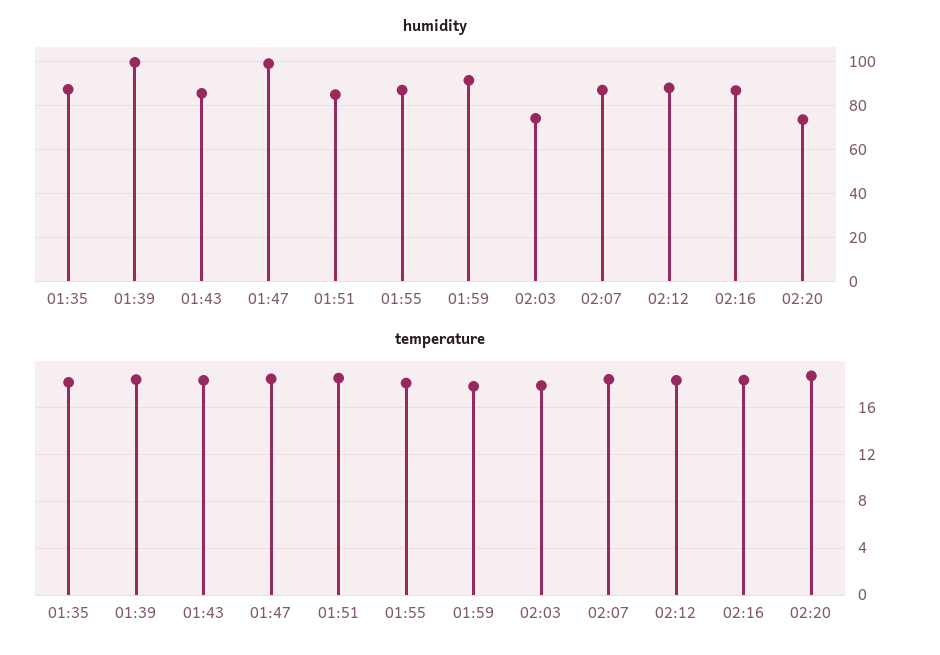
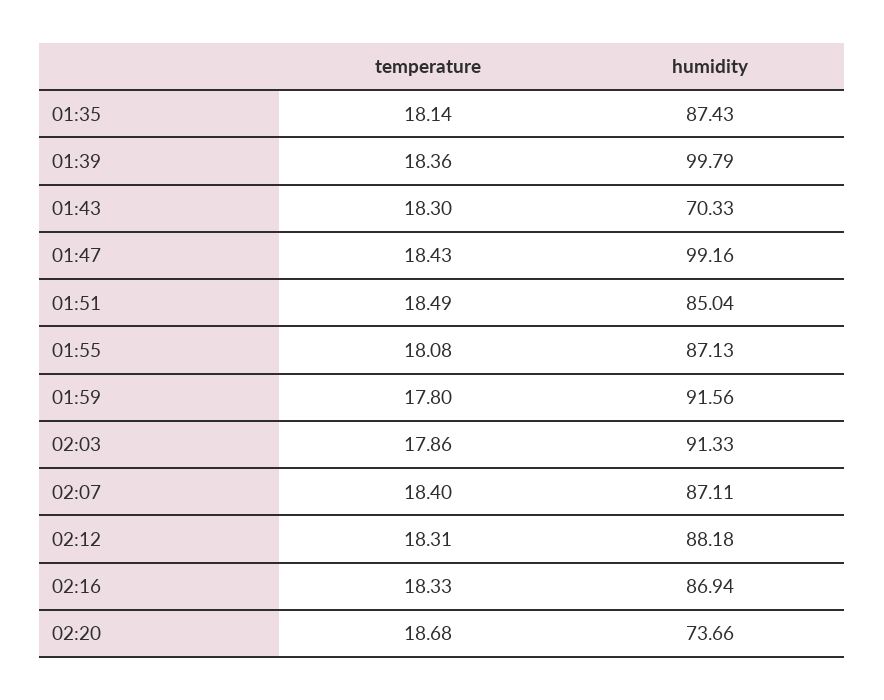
  {
    "humidity": {
      "01:35": 87.43,
      "01:39": 99.79,
-     "01:43": 85,
+     "01:43": 70.33,
      "01:47": 99.16,
      "01:51": 85.04,
      "01:55": 87.13,
      "01:59": 91.56,
-     "02:03": 75,
+     "02:03": 91.33,
      "02:07": 87.11,
      "02:12": 88.18,
      "02:16": 86.94,
      "02:20": 73.66
    },
    "temperature": {
      "01:35": 18.14,
      "01:39": 18.36,
      "01:43": 18.3,
      "01:47": 18.43,
      "01:51": 18.49,
      "01:55": 18.08,
      "01:59": 17.8,
      "02:03": 17.86,
      "02:07": 18.4,
      "02:12": 18.31,
      "02:16": 18.33,
      "02:20": 18.68
    }
  }

